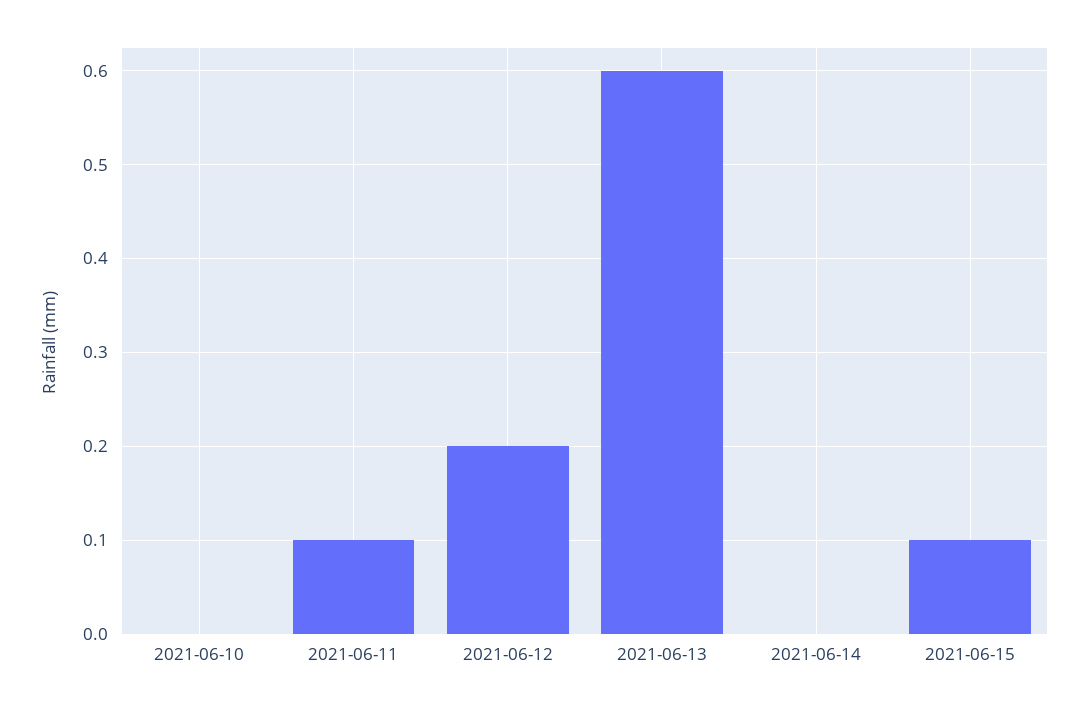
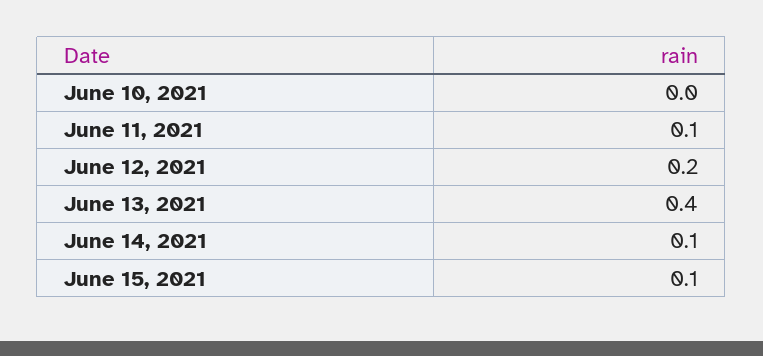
  {
    "2021-06-10": 0,
    "2021-06-11": 0.1,
    "2021-06-12": 0.2,
-   "2021-06-13": 0.6,
+   "2021-06-13": 0.4,
-   "2021-06-14": 0,
+   "2021-06-14": 0.1,
    "2021-06-15": 0.1
  }

